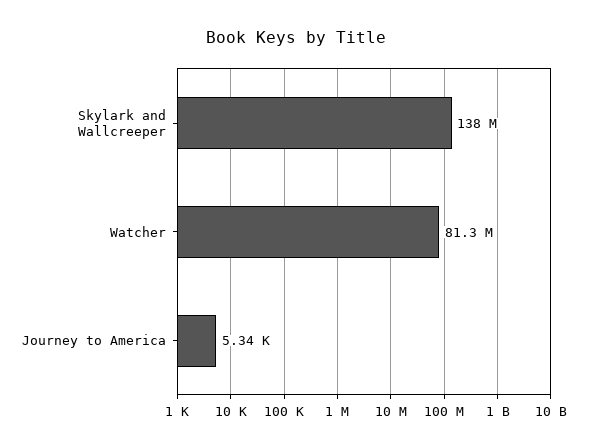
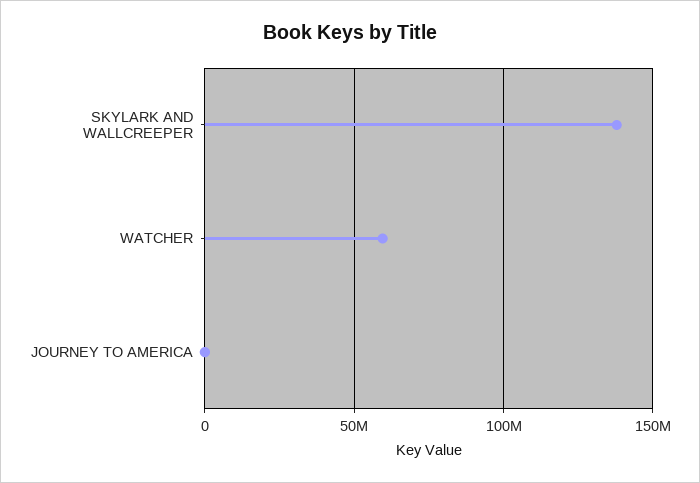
  {
    "Skylark and Wallcreeper": 138000000,
-   "Watcher": 81300000,
+   "Watcher": 60000000,
    "Journey to America": 5340
  }

